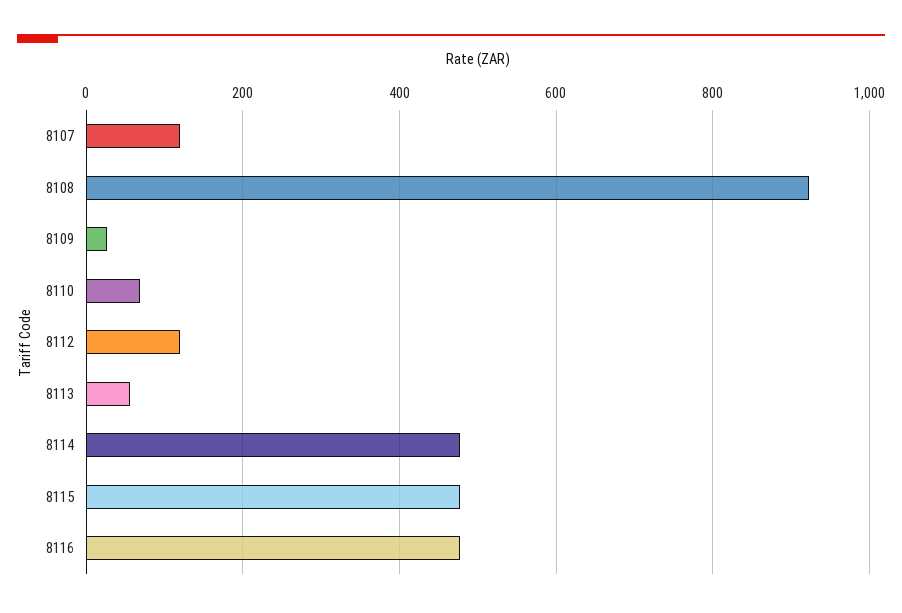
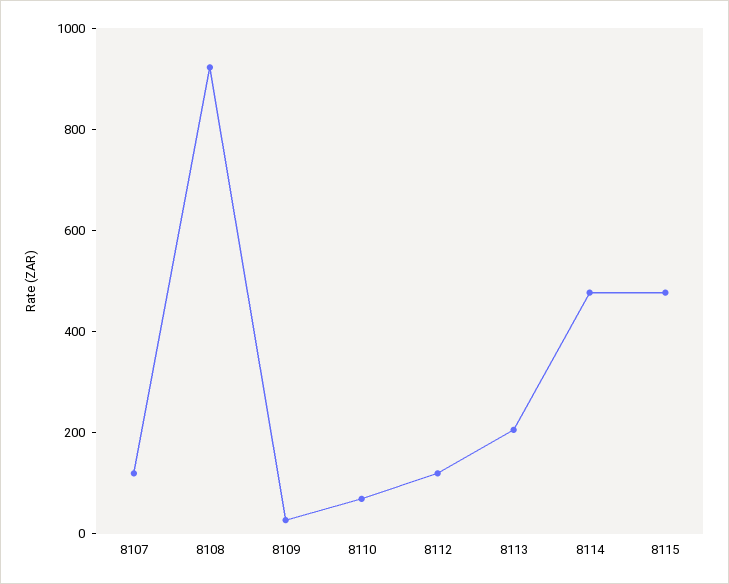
  {
    "8107": 120,
    "8108": 920,
    "8109": 20,
    "8110": 60,
    "8112": 120,
-   "8113": 60,
+   "8113": 200,
    "8114": 480,
-   "8115": 480,
+   "8115": 480
-   "8116": 480
  }

